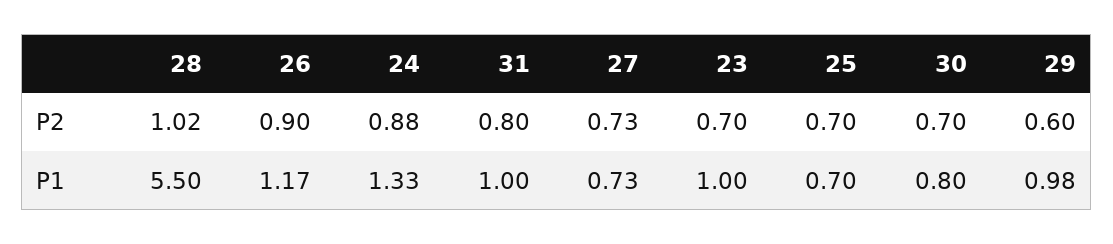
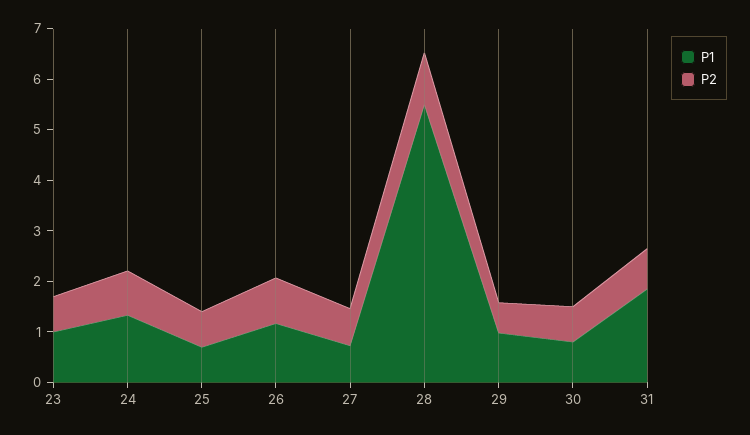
  {
    "P2": {
      "28": 1.02,
      "26": 0.9,
      "24": 0.88,
      "31": 0.8,
      "27": 0.73,
      "23": 0.7,
      "25": 0.7,
      "30": 0.7,
      "29": 0.6
    },
    "P1": {
      "28": 5.5,
      "26": 1.17,
      "24": 1.33,
-     "31": 1,
+     "31": 1.8,
      "27": 0.73,
      "23": 1,
      "25": 0.7,
      "30": 0.8,
      "29": 0.98
    }
  }

